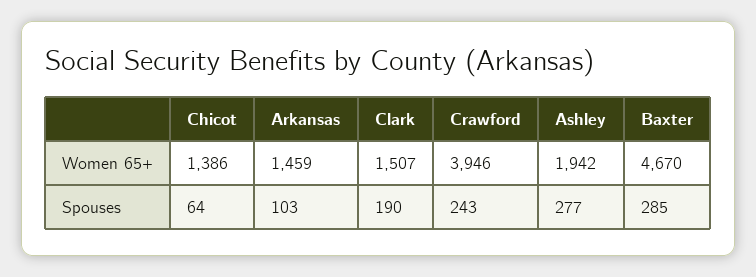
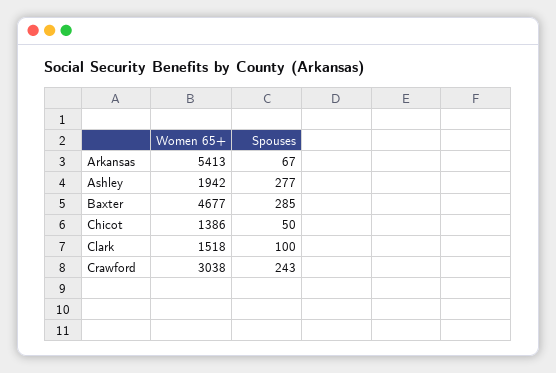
  {
    "Chicot": {
      "Women 65+": 1386,
-     "Spouses": 64
+     "Spouses": 50
    },
    "Arkansas": {
-     "Women 65+": 1459,
+     "Women 65+": 5413,
-     "Spouses": 103
+     "Spouses": 67
    },
    "Clark": {
-     "Women 65+": 1507,
+     "Women 65+": 1518,
-     "Spouses": 190
+     "Spouses": 100
    },
    "Crawford": {
-     "Women 65+": 3946,
+     "Women 65+": 3038,
      "Spouses": 243
    },
    "Ashley": {
      "Women 65+": 1942,
      "Spouses": 277
    },
    "Baxter": {
-     "Women 65+": 4670,
+     "Women 65+": 4677,
      "Spouses": 285
    }
  }

